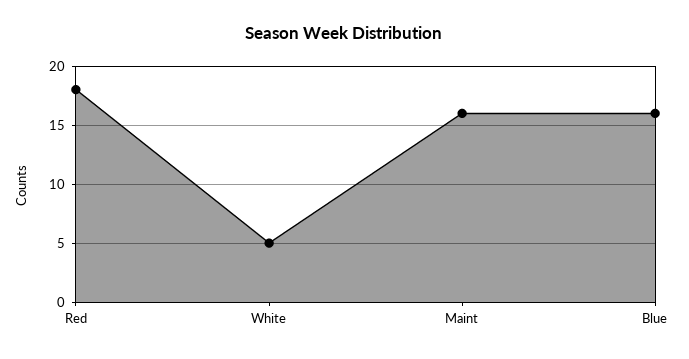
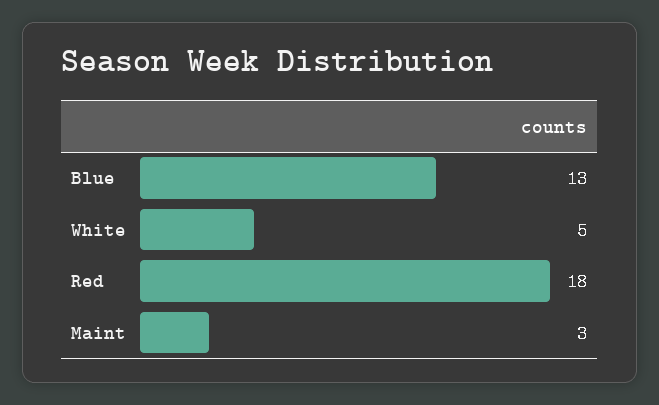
  {
    "Red": 18,
    "White": 5,
-   "Maint": 16,
+   "Maint": 3,
-   "Blue": 16
+   "Blue": 13
  }

